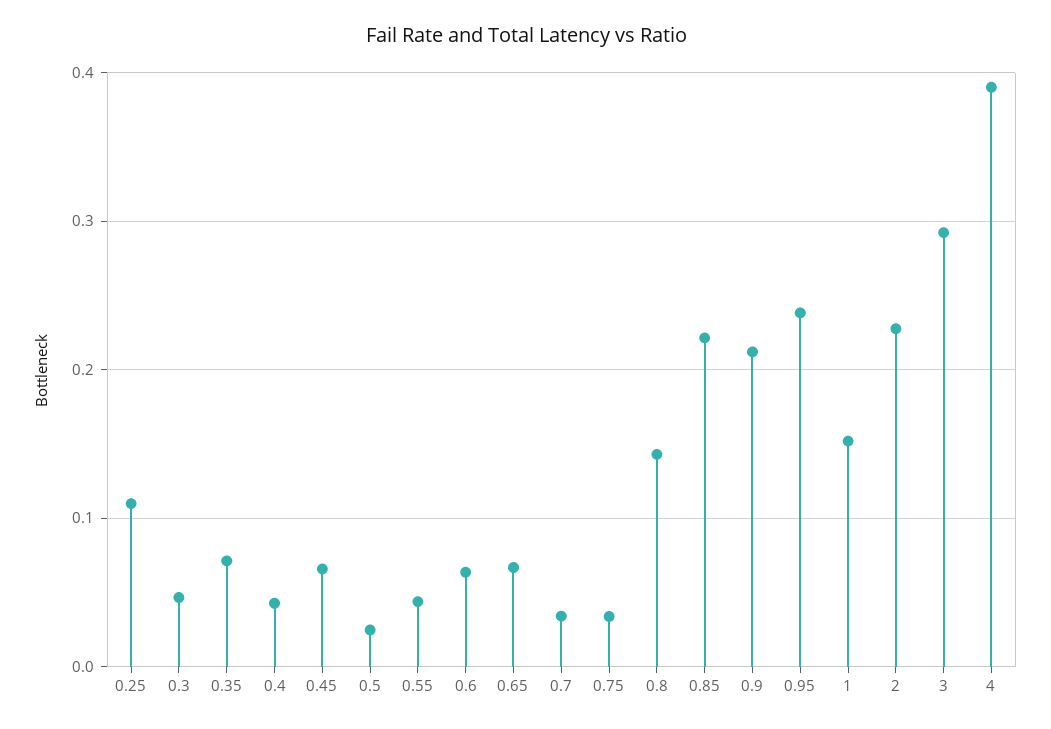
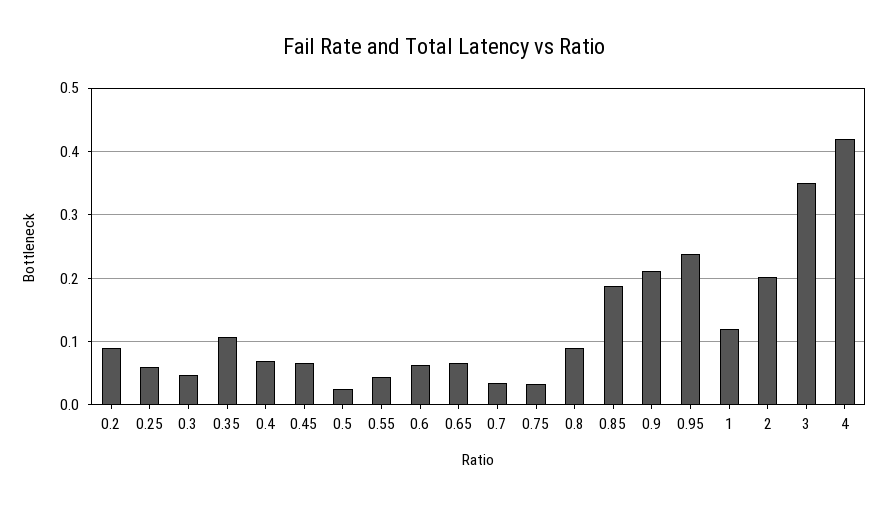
  {
-   "0.25": 0.11,
+   "0.25": 0.06,
    "0.3": 0.05,
-   "0.35": 0.07,
+   "0.35": 0.11,
-   "0.4": 0.04,
+   "0.4": 0.07,
    "0.45": 0.07,
    "0.5": 0.02,
    "0.55": 0.04,
    "0.6": 0.06,
    "0.65": 0.07,
    "0.7": 0.03,
    "0.75": 0.03,
-   "0.8": 0.14,
+   "0.8": 0.09,
-   "0.85": 0.22,
+   "0.85": 0.19,
    "0.9": 0.21,
    "0.95": 0.24,
-   "1": 0.15,
+   "1": 0.12,
-   "2": 0.23,
+   "2": 0.2,
-   "3": 0.29,
+   "3": 0.35,
-   "4": 0.39
+   "4": 0.42,
+   "0.2": 0.09
  }

